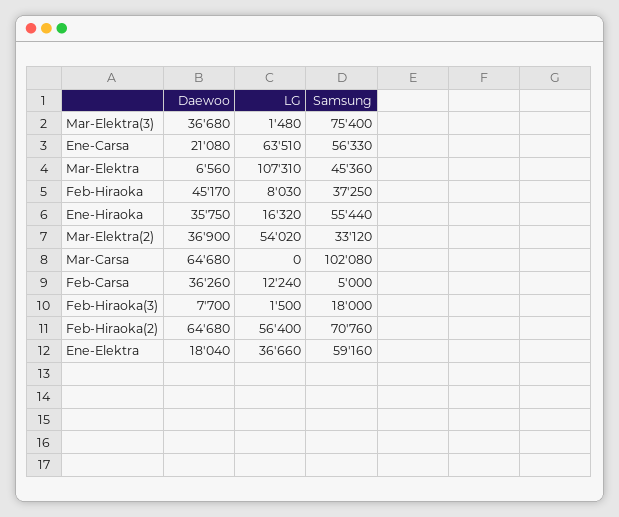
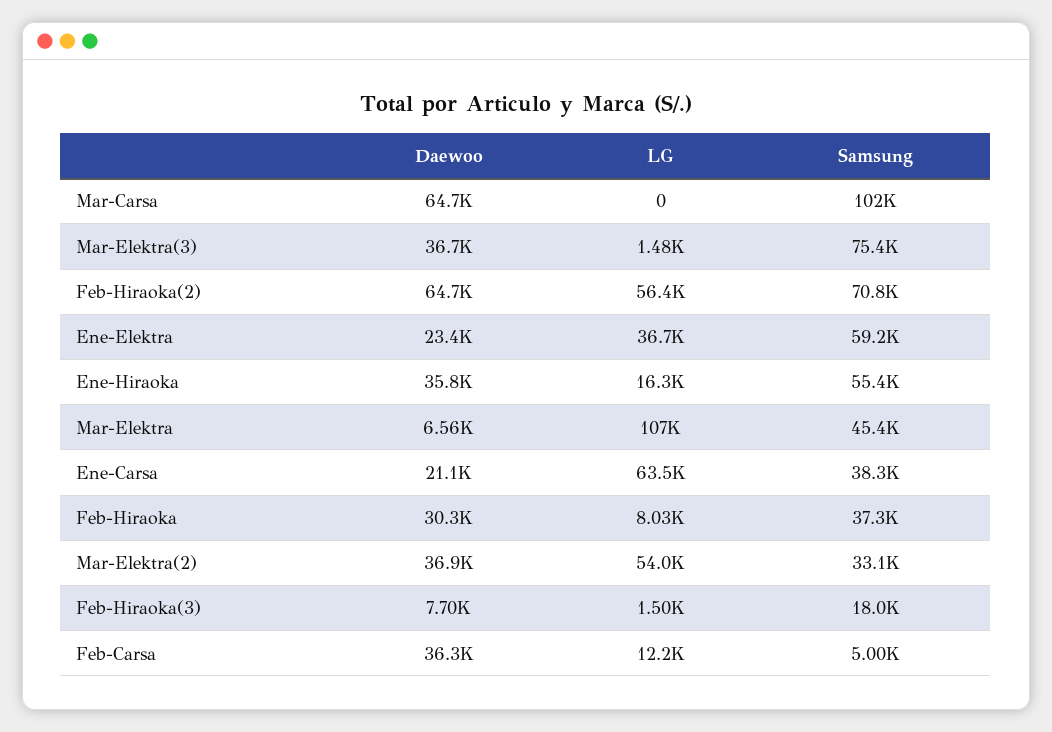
  {
    "Daewoo": {
      "Mar-Elektra(3)": 36680,
      "Ene-Carsa": 21080,
      "Mar-Elektra": 6560,
-     "Feb-Hiraoka": 45170,
+     "Feb-Hiraoka": 30300,
      "Ene-Hiraoka": 35750,
      "Mar-Elektra(2)": 36900,
      "Mar-Carsa": 64680,
      "Feb-Carsa": 36260,
      "Feb-Hiraoka(3)": 7700,
      "Feb-Hiraoka(2)": 64680,
-     "Ene-Elektra": 18040
+     "Ene-Elektra": 23400
    },
    "LG": {
      "Mar-Elektra(3)": 1480,
      "Ene-Carsa": 63510,
      "Mar-Elektra": 107310,
      "Feb-Hiraoka": 8030,
      "Ene-Hiraoka": 16320,
      "Mar-Elektra(2)": 54020,
      "Mar-Carsa": 0,
      "Feb-Carsa": 12240,
      "Feb-Hiraoka(3)": 1500,
      "Feb-Hiraoka(2)": 56400,
      "Ene-Elektra": 36660
    },
    "Samsung": {
      "Mar-Elektra(3)": 75400,
-     "Ene-Carsa": 56330,
+     "Ene-Carsa": 38300,
      "Mar-Elektra": 45360,
      "Feb-Hiraoka": 37250,
      "Ene-Hiraoka": 55440,
      "Mar-Elektra(2)": 33120,
      "Mar-Carsa": 102080,
      "Feb-Carsa": 5000,
      "Feb-Hiraoka(3)": 18000,
      "Feb-Hiraoka(2)": 70760,
      "Ene-Elektra": 59160
    }
  }

